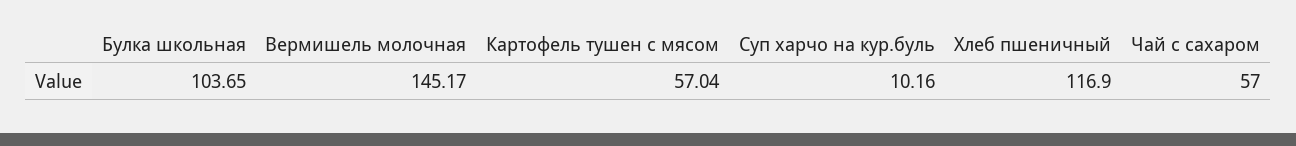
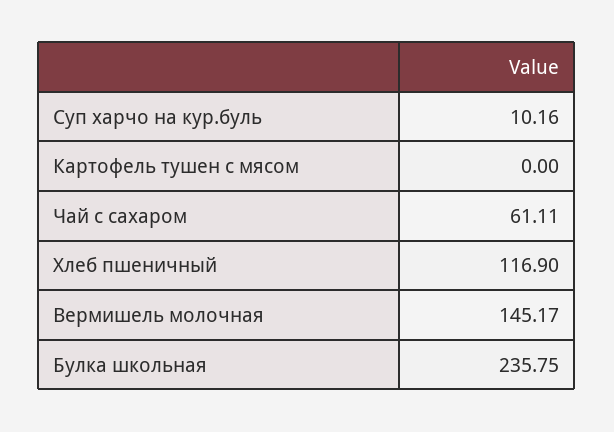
  {
-   "Булка школьная": 103.65,
+   "Булка школьная": 235.75,
    "Вермишель молочная": 145.17,
-   "Картофель тушен с мясом": 57.04,
+   "Картофель тушен с мясом": 0,
    "Суп харчо на кур.буль": 10.16,
    "Хлеб пшеничный": 116.9,
-   "Чай с сахаром": 57
+   "Чай с сахаром": 61.11
  }

